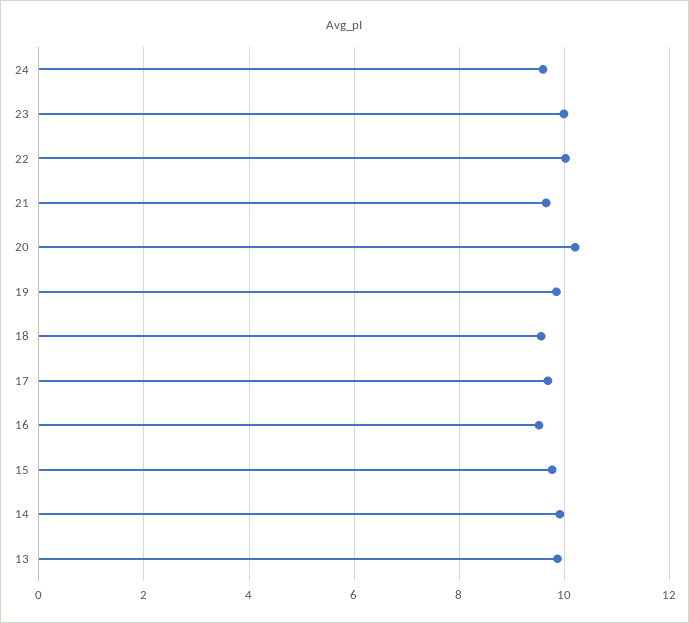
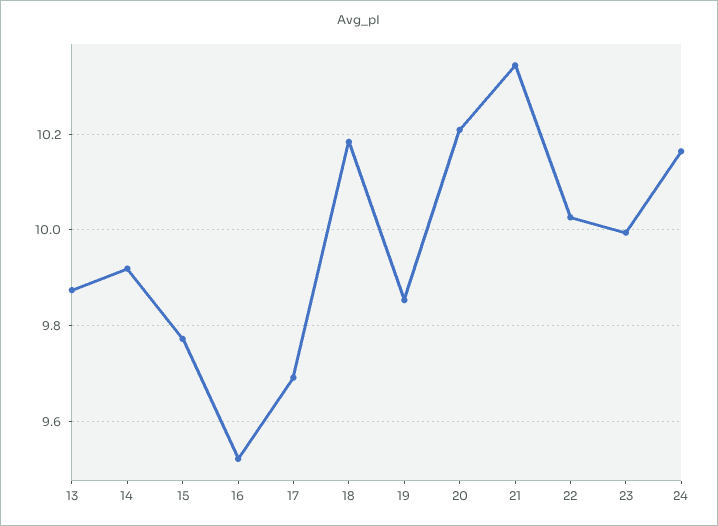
  {
-   "24": 9.6,
+   "24": 10.16,
    "23": 10,
    "22": 10.02,
-   "21": 9.6,
+   "21": 10.34,
    "20": 10.2,
    "19": 9.86,
-   "18": 9.6,
+   "18": 10.18,
    "17": 9.7,
    "16": 9.52,
    "15": 9.78,
    "14": 9.92,
    "13": 9.88
  }

